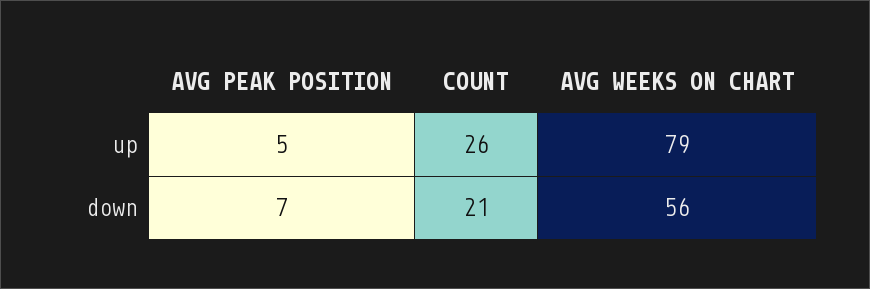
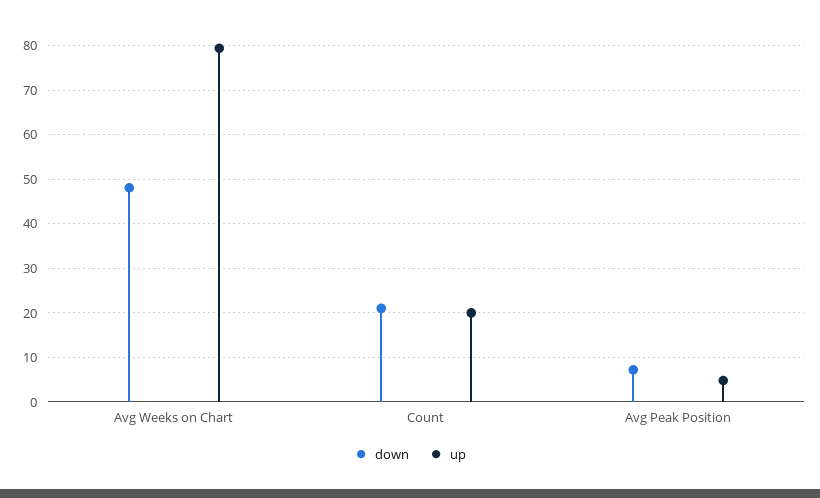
  {
    "up": {
      "AVG PEAK POSITION": 5,
-     "COUNT": 26,
+     "COUNT": 20,
      "AVG WEEKS ON CHART": 79
    },
    "down": {
      "AVG PEAK POSITION": 7,
      "COUNT": 21,
-     "AVG WEEKS ON CHART": 56
+     "AVG WEEKS ON CHART": 48
    }
  }

